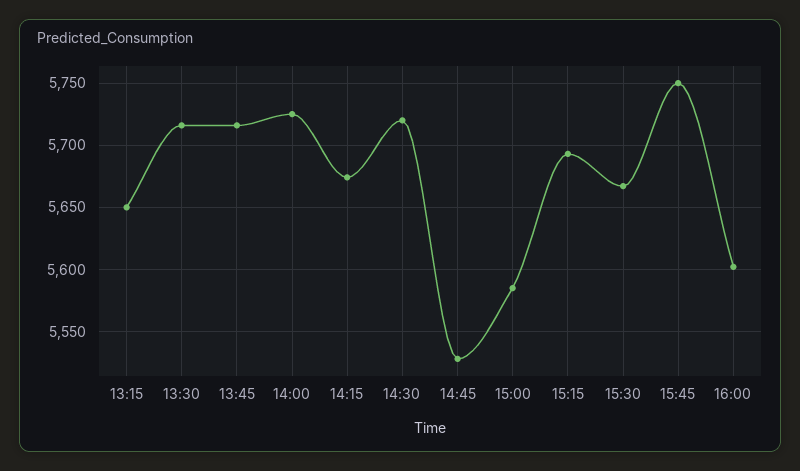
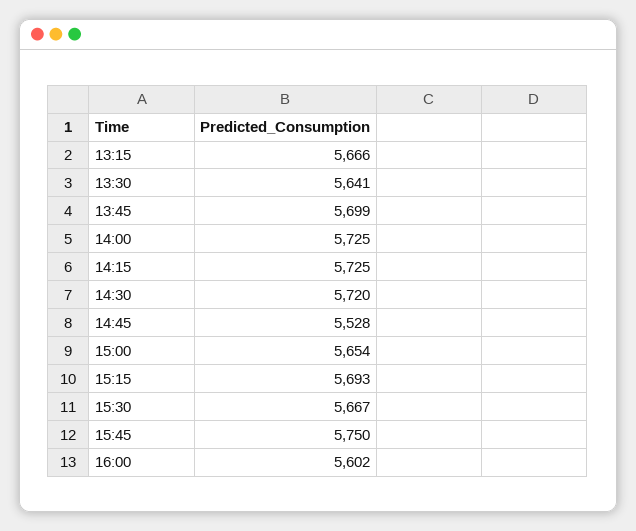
  {
-   "13:15": 5650,
+   "13:15": 5666,
-   "13:30": 5715,
+   "13:30": 5641,
-   "13:45": 5715,
+   "13:45": 5699,
    "14:00": 5725,
-   "14:15": 5675,
+   "14:15": 5725,
    "14:30": 5720,
    "14:45": 5528,
-   "15:00": 5585,
+   "15:00": 5654,
    "15:15": 5693,
    "15:30": 5667,
    "15:45": 5750,
    "16:00": 5602
  }

